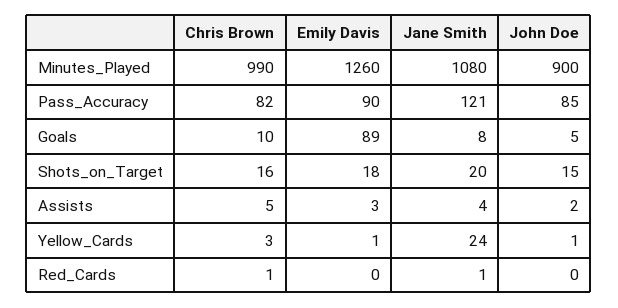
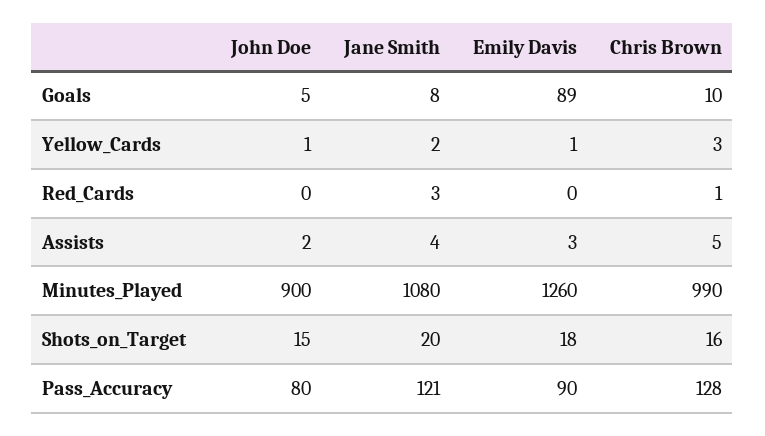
  {
    "Chris Brown": {
      "Minutes_Played": 990,
-     "Pass_Accuracy": 82,
+     "Pass_Accuracy": 128,
      "Goals": 10,
      "Shots_on_Target": 16,
      "Assists": 5,
      "Yellow_Cards": 3,
      "Red_Cards": 1
    },
    "Emily Davis": {
      "Minutes_Played": 1260,
      "Pass_Accuracy": 90,
      "Goals": 89,
      "Shots_on_Target": 18,
      "Assists": 3,
      "Yellow_Cards": 1,
      "Red_Cards": 0
    },
    "Jane Smith": {
      "Minutes_Played": 1080,
      "Pass_Accuracy": 121,
      "Goals": 8,
      "Shots_on_Target": 20,
      "Assists": 4,
-     "Yellow_Cards": 24,
+     "Yellow_Cards": 2,
-     "Red_Cards": 1
+     "Red_Cards": 3
    },
    "John Doe": {
      "Minutes_Played": 900,
-     "Pass_Accuracy": 85,
+     "Pass_Accuracy": 80,
      "Goals": 5,
      "Shots_on_Target": 15,
      "Assists": 2,
      "Yellow_Cards": 1,
      "Red_Cards": 0
    }
  }

